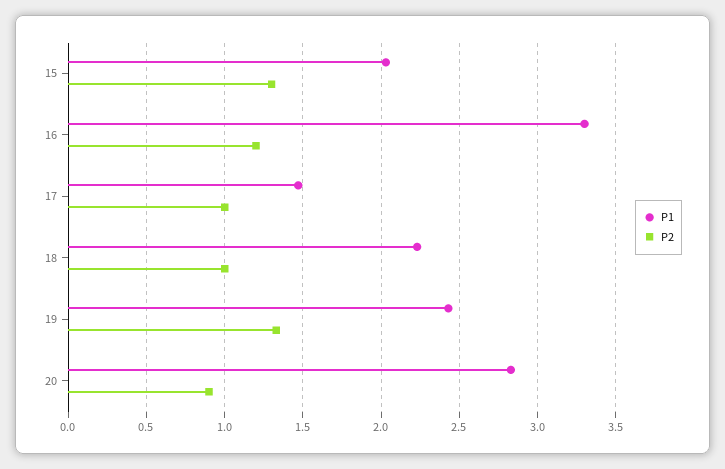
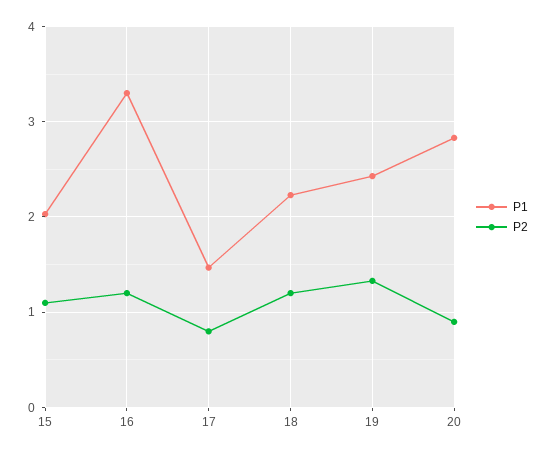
  {
    "P1": {
      "15": 2.05,
      "16": 3.3,
      "17": 1.45,
      "18": 2.25,
      "19": 2.45,
      "20": 2.85
    },
    "P2": {
-     "15": 1.3,
+     "15": 1.1,
      "16": 1.2,
-     "17": 1,
+     "17": 0.8,
-     "18": 1,
+     "18": 1.2,
      "19": 1.35,
      "20": 0.9
    }
  }

